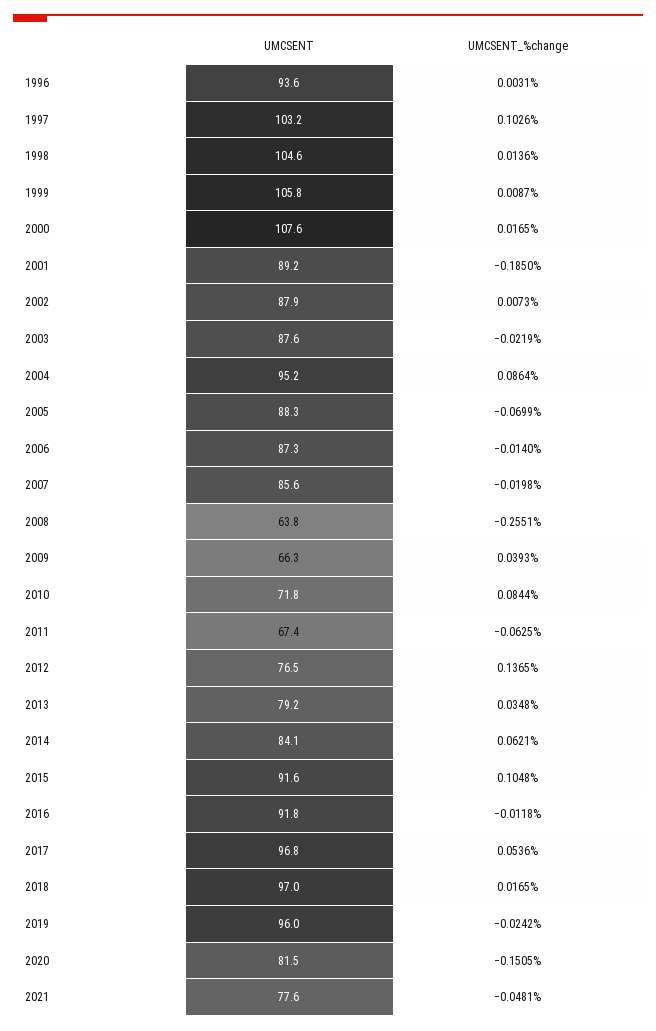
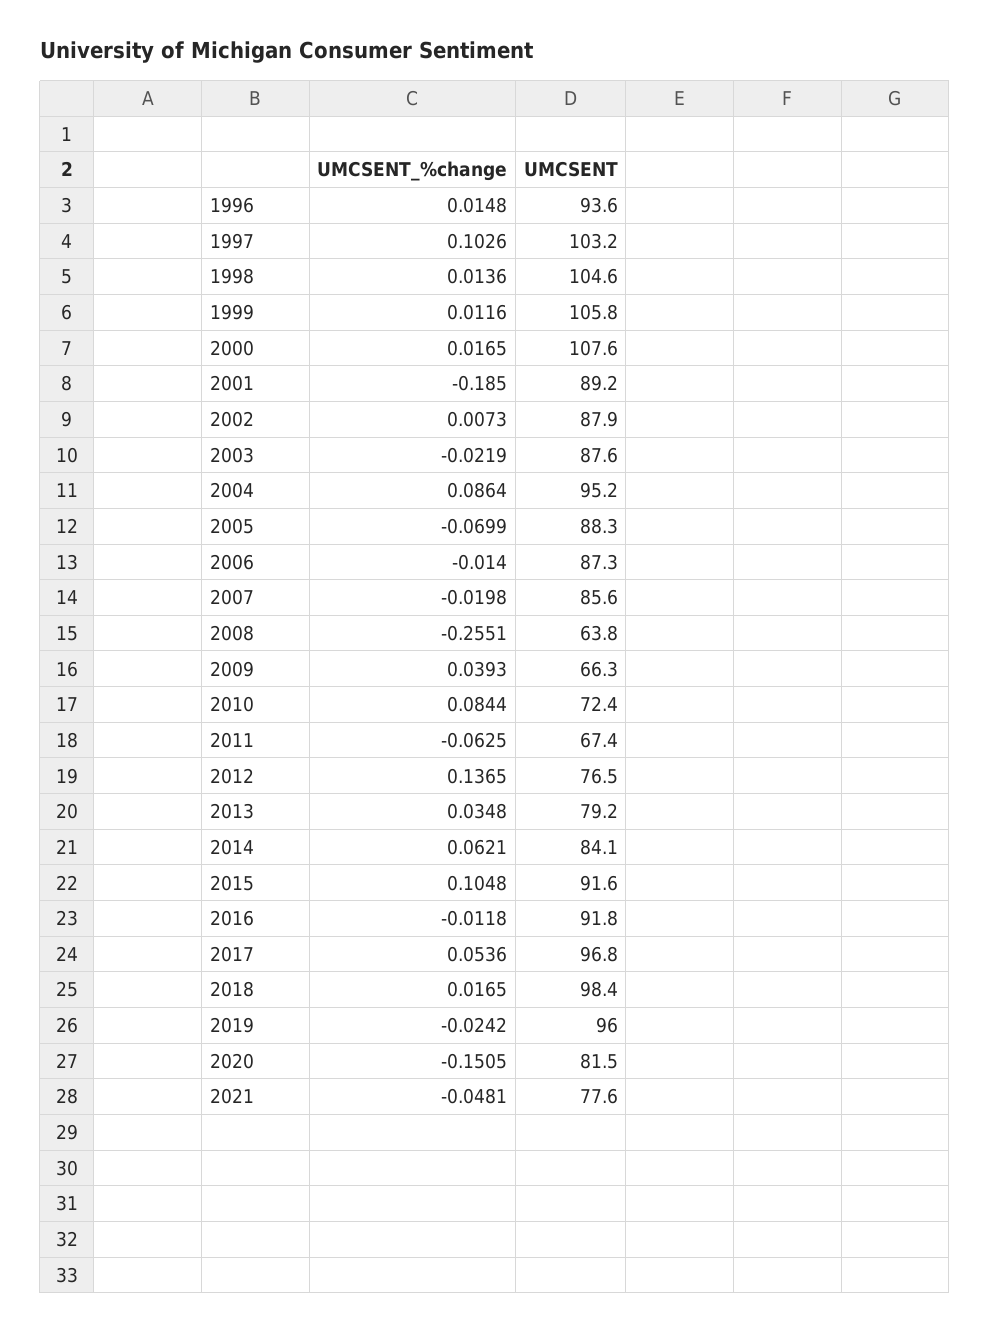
  {
    "UMCSENT": {
      "1996": 93.6,
      "1997": 103.2,
      "1998": 104.6,
      "1999": 105.8,
      "2000": 107.6,
      "2001": 89.2,
      "2002": 87.9,
      "2003": 87.6,
      "2004": 95.2,
      "2005": 88.3,
      "2006": 87.3,
      "2007": 85.6,
      "2008": 63.8,
      "2009": 66.3,
-     "2010": 71.8,
+     "2010": 72.4,
      "2011": 67.4,
      "2012": 76.5,
      "2013": 79.2,
      "2014": 84.1,
      "2015": 91.6,
      "2016": 91.8,
      "2017": 96.8,
-     "2018": 97,
+     "2018": 98.4,
      "2019": 96,
      "2020": 81.5,
      "2021": 77.6
    },
    "UMCSENT_%change": {
-     "1996": 0.0031,
+     "1996": 0.0148,
      "1997": 0.1026,
      "1998": 0.0136,
-     "1999": 0.0087,
+     "1999": 0.0116,
      "2000": 0.0165,
      "2001": -0.185,
      "2002": 0.0073,
      "2003": -0.0219,
      "2004": 0.0864,
      "2005": -0.0699,
      "2006": -0.014,
      "2007": -0.0198,
      "2008": -0.2551,
      "2009": 0.0393,
      "2010": 0.0844,
      "2011": -0.0625,
      "2012": 0.1365,
      "2013": 0.0348,
      "2014": 0.0621,
      "2015": 0.1048,
      "2016": -0.0118,
      "2017": 0.0536,
      "2018": 0.0165,
      "2019": -0.0242,
      "2020": -0.1505,
      "2021": -0.0481
    }
  }

